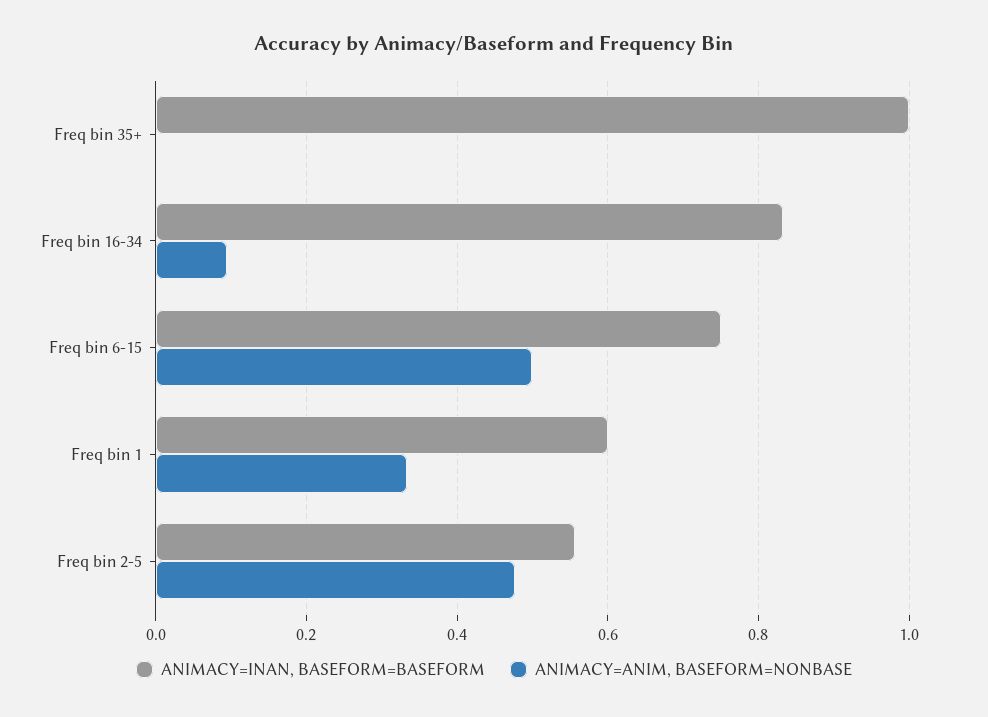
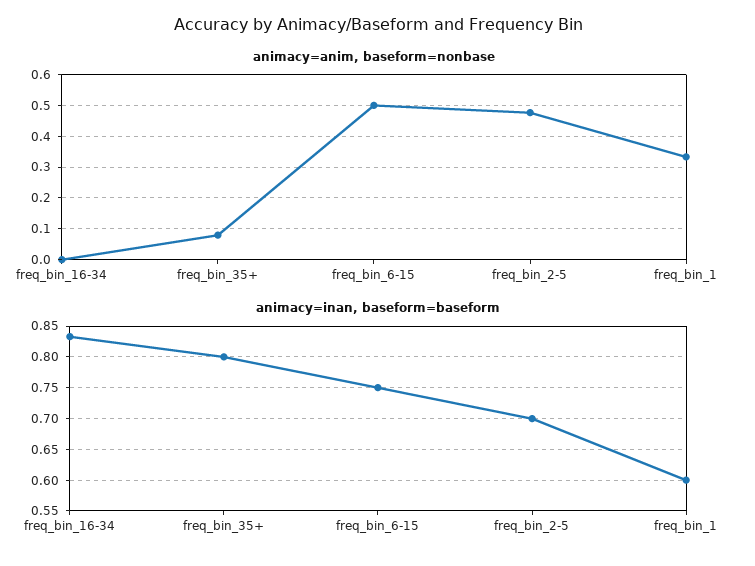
  {
    "ANIMACY=INAN, BASEFORM=BASEFORM": {
-     "Freq bin 35+": 1,
+     "Freq bin 35+": 0.8,
      "Freq bin 16-34": 0.83,
      "Freq bin 6-15": 0.75,
      "Freq bin 1": 0.6,
-     "Freq bin 2-5": 0.56
+     "Freq bin 2-5": 0.7
    },
    "ANIMACY=ANIM, BASEFORM=NONBASE": {
-     "Freq bin 35+": 0,
+     "Freq bin 35+": 0.08,
-     "Freq bin 16-34": 0.1,
+     "Freq bin 16-34": 0,
      "Freq bin 6-15": 0.5,
      "Freq bin 1": 0.34,
      "Freq bin 2-5": 0.48
    }
  }

